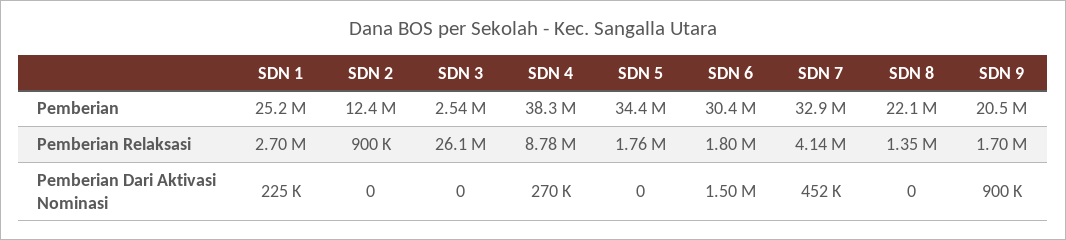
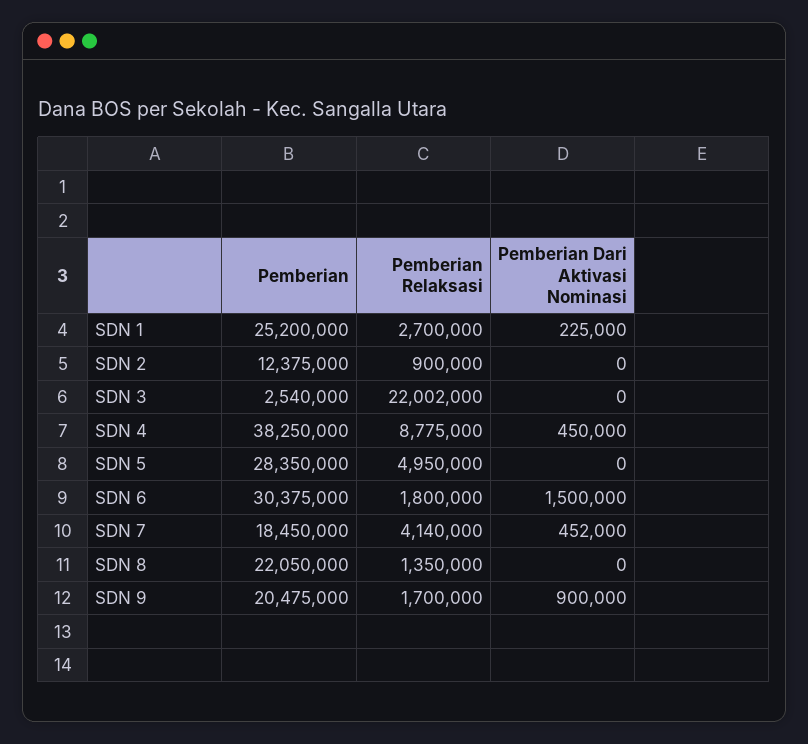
  {
    "SDN 1": {
      "Pemberian": 25200000,
      "Pemberian Relaksasi": 2700000,
      "Pemberian Dari Aktivasi Nominasi": 225000
    },
    "SDN 2": {
      "Pemberian": 12375000,
      "Pemberian Relaksasi": 900000,
      "Pemberian Dari Aktivasi Nominasi": 0
    },
    "SDN 3": {
      "Pemberian": 2540000,
-     "Pemberian Relaksasi": 26100000,
+     "Pemberian Relaksasi": 22002000,
      "Pemberian Dari Aktivasi Nominasi": 0
    },
    "SDN 4": {
      "Pemberian": 38250000,
      "Pemberian Relaksasi": 8775000,
-     "Pemberian Dari Aktivasi Nominasi": 270000
+     "Pemberian Dari Aktivasi Nominasi": 450000
    },
    "SDN 5": {
-     "Pemberian": 34400000,
+     "Pemberian": 28350000,
-     "Pemberian Relaksasi": 1760000,
+     "Pemberian Relaksasi": 4950000,
      "Pemberian Dari Aktivasi Nominasi": 0
    },
    "SDN 6": {
      "Pemberian": 30375000,
      "Pemberian Relaksasi": 1800000,
      "Pemberian Dari Aktivasi Nominasi": 1500000
    },
    "SDN 7": {
-     "Pemberian": 32900000,
+     "Pemberian": 18450000,
      "Pemberian Relaksasi": 4140000,
      "Pemberian Dari Aktivasi Nominasi": 452000
    },
    "SDN 8": {
      "Pemberian": 22050000,
      "Pemberian Relaksasi": 1350000,
      "Pemberian Dari Aktivasi Nominasi": 0
    },
    "SDN 9": {
      "Pemberian": 20475000,
      "Pemberian Relaksasi": 1700000,
      "Pemberian Dari Aktivasi Nominasi": 900000
    }
  }

